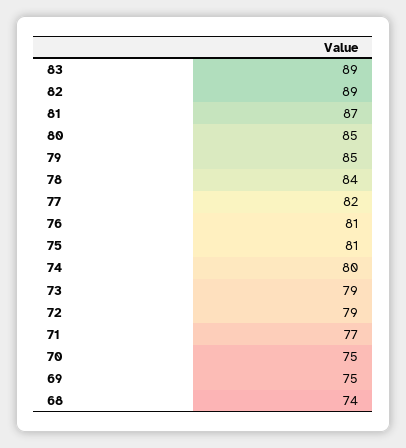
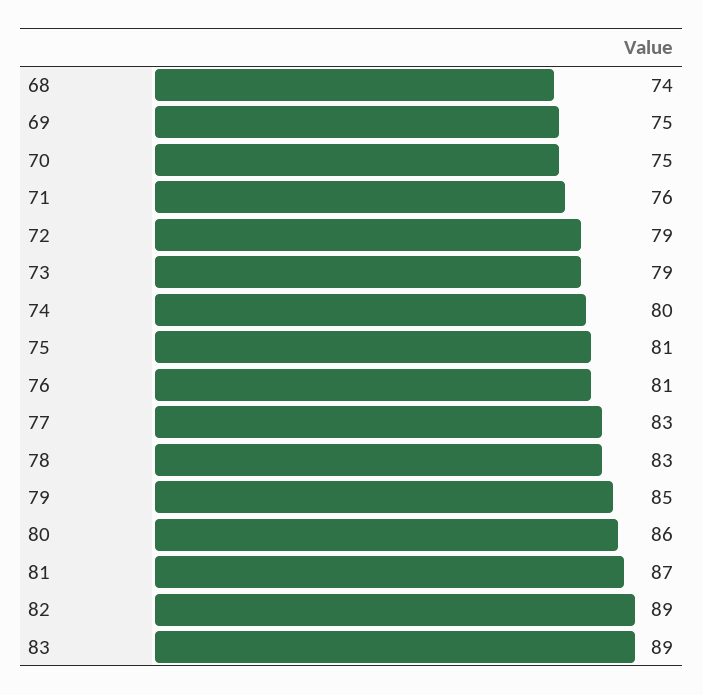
  {
    "83": 89,
    "82": 89,
    "81": 87,
-   "80": 85,
+   "80": 86,
    "79": 85,
-   "78": 84,
+   "78": 83,
-   "77": 82,
+   "77": 83,
    "76": 81,
    "75": 81,
    "74": 80,
    "73": 79,
    "72": 79,
-   "71": 77,
+   "71": 76,
    "70": 75,
    "69": 75,
    "68": 74
  }

